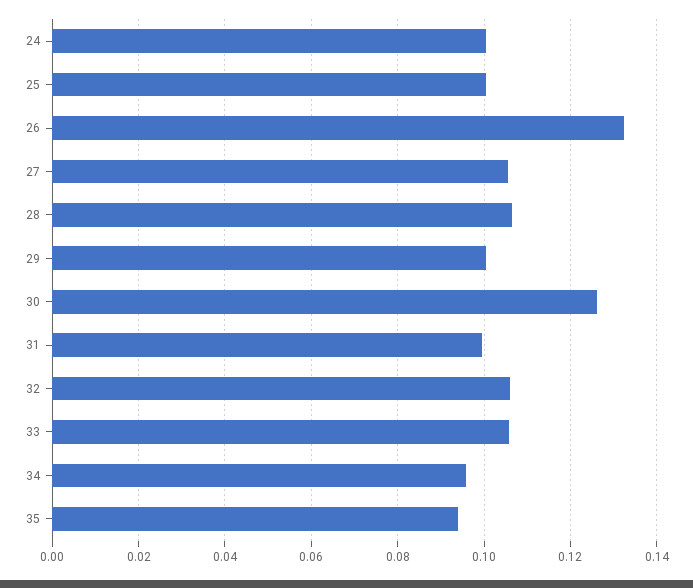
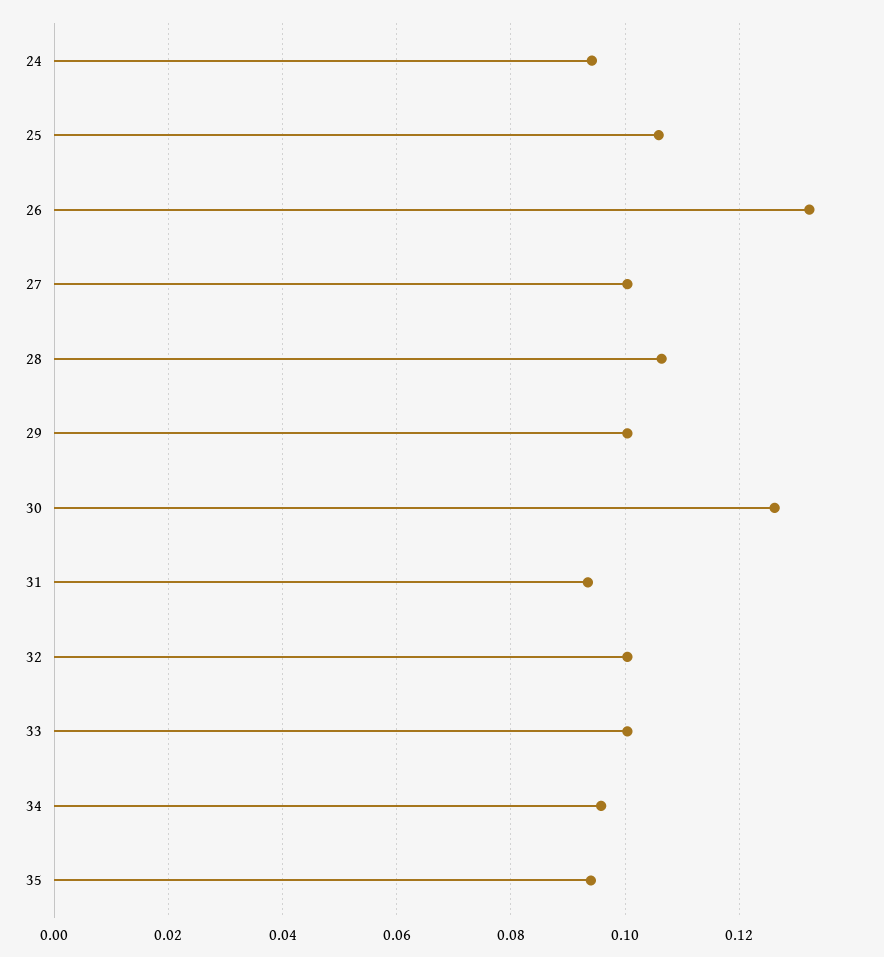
  {
-   "24": 0.1,
+   "24": 0.094,
-   "25": 0.1,
+   "25": 0.106,
    "26": 0.132,
-   "27": 0.106,
+   "27": 0.1,
    "28": 0.106,
    "29": 0.1,
    "30": 0.126,
-   "31": 0.1,
+   "31": 0.094,
-   "32": 0.106,
+   "32": 0.1,
-   "33": 0.106,
+   "33": 0.1,
    "34": 0.096,
    "35": 0.094
  }

